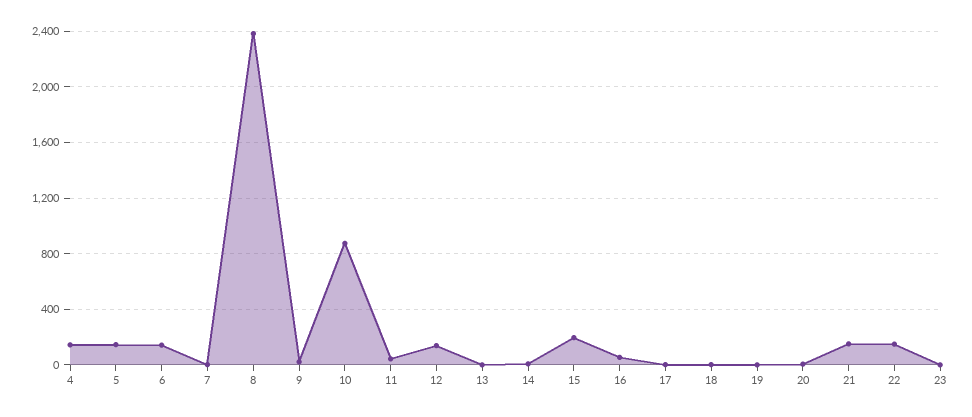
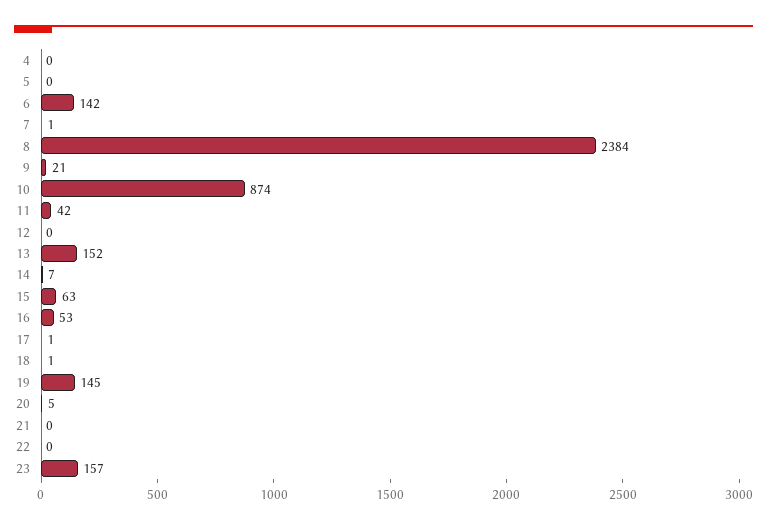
  {
-   "4": 150,
+   "4": 0,
-   "5": 150,
+   "5": 0,
    "6": 142,
    "7": 1,
    "8": 2384,
    "9": 21,
    "10": 874,
    "11": 42,
-   "12": 150,
+   "12": 0,
-   "13": 0,
+   "13": 152,
    "14": 7,
-   "15": 200,
+   "15": 63,
    "16": 53,
    "17": 1,
    "18": 1,
-   "19": 0,
+   "19": 145,
    "20": 5,
-   "21": 150,
+   "21": 0,
-   "22": 150,
+   "22": 0,
-   "23": 0
+   "23": 157
  }

